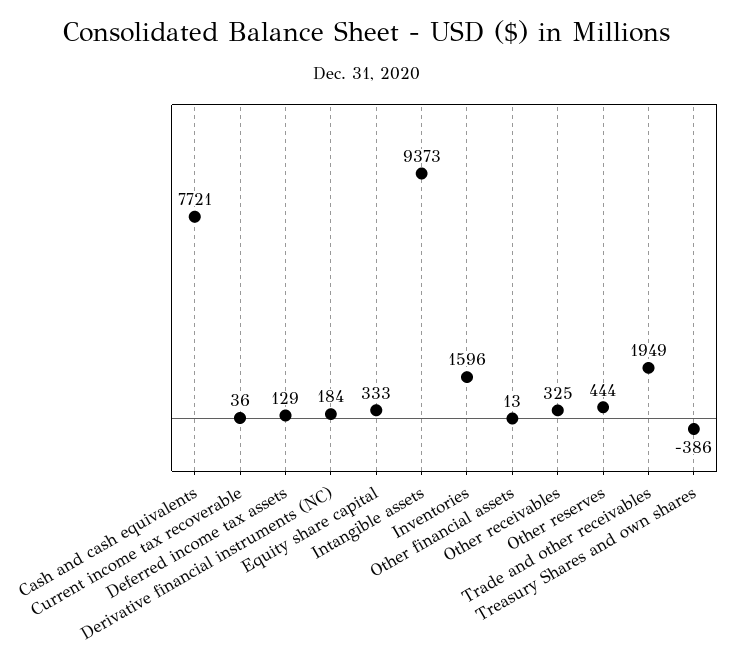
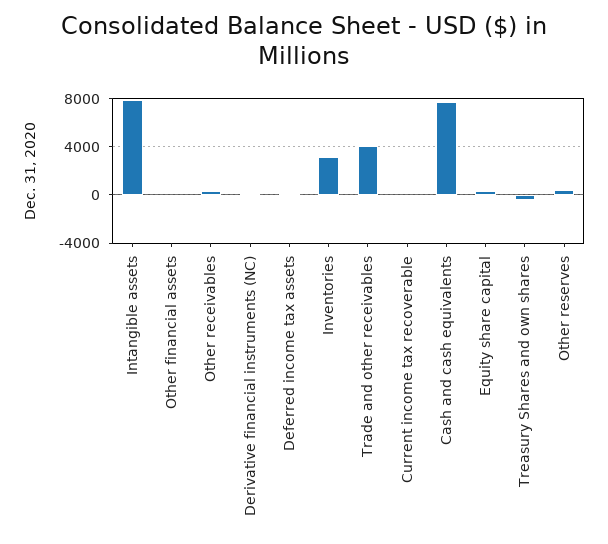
  {
    "Cash and cash equivalents": 7721,
    "Current income tax recoverable": 36,
    "Deferred income tax assets": 129,
    "Derivative financial instruments (NC)": 184,
    "Equity share capital": 333,
-   "Intangible assets": 9373,
+   "Intangible assets": 8000,
-   "Inventories": 1596,
+   "Inventories": 3000,
    "Other financial assets": 13,
    "Other receivables": 325,
    "Other reserves": 444,
-   "Trade and other receivables": 1949,
+   "Trade and other receivables": 4000,
    "Treasury Shares and own shares": -386
  }

